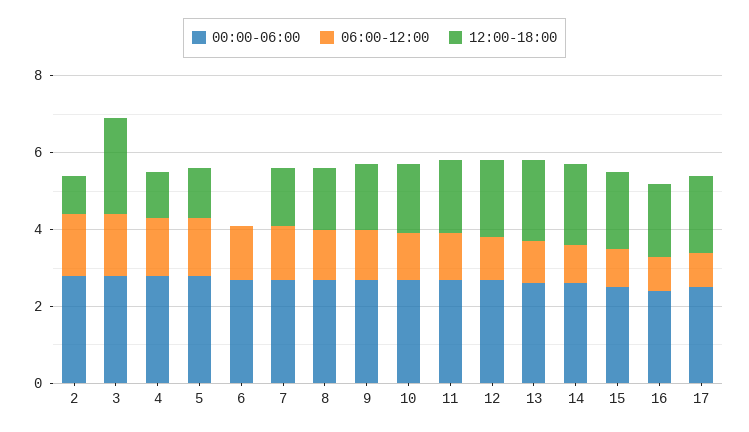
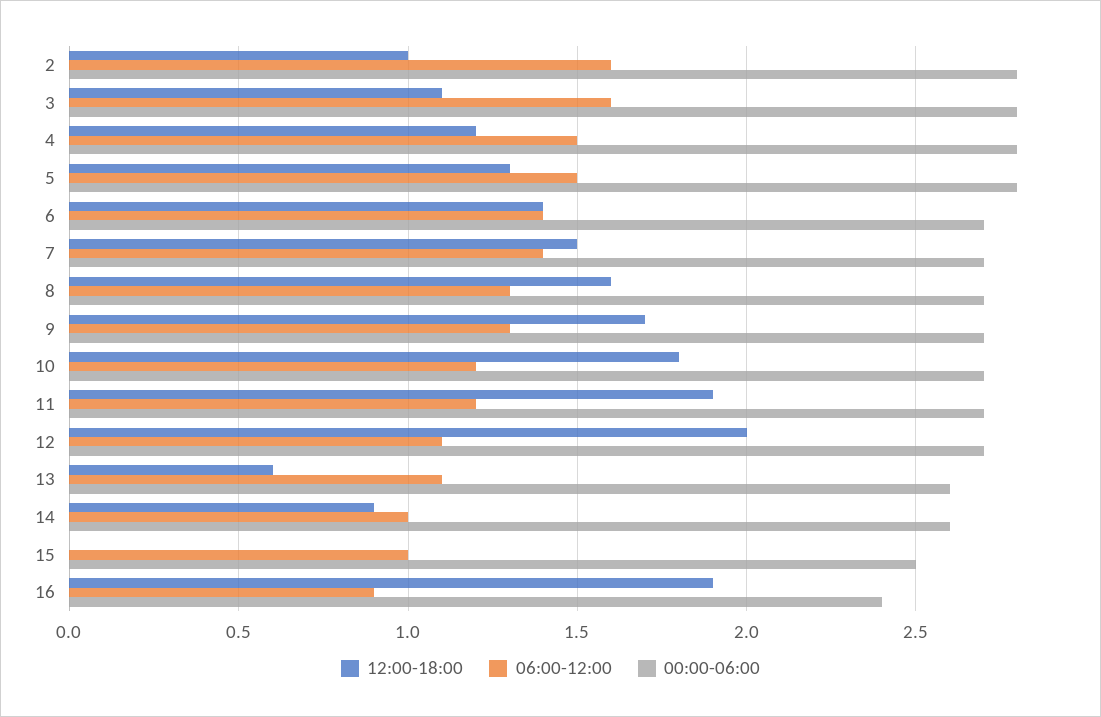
  {
    "00:00-06:00": {
      "2": 2.8,
      "3": 2.8,
      "4": 2.8,
      "5": 2.8,
      "6": 2.7,
      "7": 2.7,
      "8": 2.7,
      "9": 2.7,
      "10": 2.7,
      "11": 2.7,
      "12": 2.7,
      "13": 2.6,
      "14": 2.6,
      "15": 2.5,
-     "16": 2.4,
+     "16": 2.4
-     "17": 2.5
    },
    "06:00-12:00": {
      "2": 1.6,
      "3": 1.6,
      "4": 1.5,
      "5": 1.5,
      "6": 1.4,
      "7": 1.4,
      "8": 1.3,
      "9": 1.3,
      "10": 1.2,
      "11": 1.2,
      "12": 1.1,
      "13": 1.1,
      "14": 1,
      "15": 1,
-     "16": 0.9,
+     "16": 0.9
-     "17": 1
    },
    "12:00-18:00": {
      "2": 1,
-     "3": 2.5,
+     "3": 1.1,
      "4": 1.2,
      "5": 1.3,
-     "6": 0,
+     "6": 1.4,
      "7": 1.5,
      "8": 1.6,
      "9": 1.7,
      "10": 1.8,
      "11": 1.9,
      "12": 2,
-     "13": 2,
+     "13": 0.6,
-     "14": 2,
+     "14": 0.9,
-     "15": 2,
+     "15": 0,
-     "16": 1.9,
+     "16": 1.9
-     "17": 2
    }
  }

